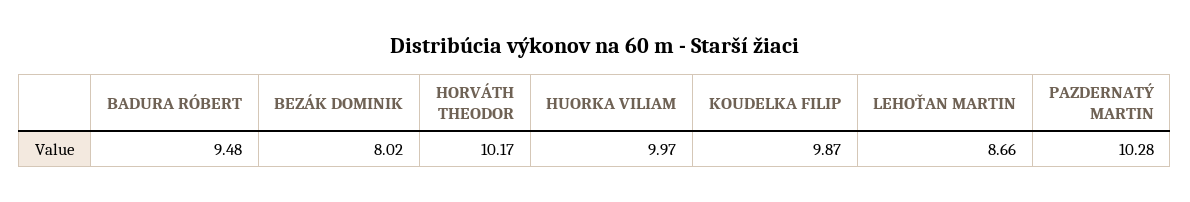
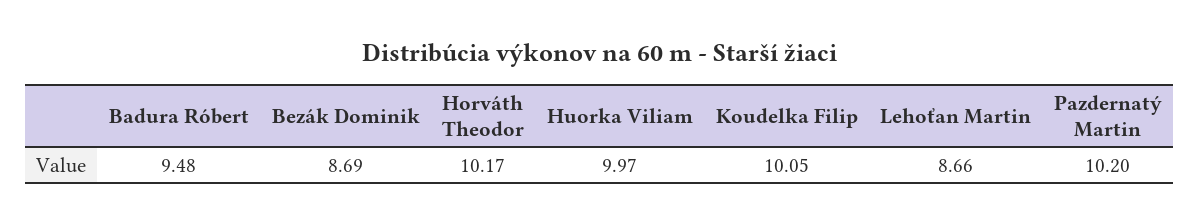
  {
    "BADURA RÓBERT": 9.48,
-   "BEZÁK DOMINIK": 8.02,
+   "BEZÁK DOMINIK": 8.69,
    "HORVÁTH THEODOR": 10.17,
    "HUORKA VILIAM": 9.97,
-   "KOUDELKA FILIP": 9.87,
+   "KOUDELKA FILIP": 10.05,
    "LEHOŤAN MARTIN": 8.66,
-   "PAZDERNATÝ MARTIN": 10.28
+   "PAZDERNATÝ MARTIN": 10.2
  }

